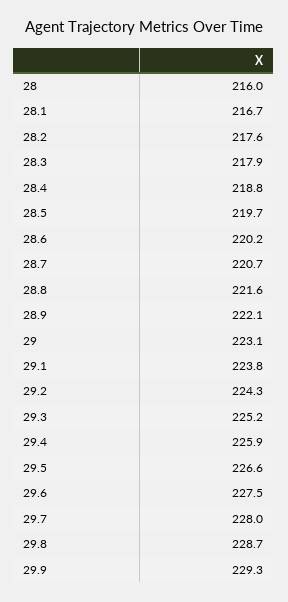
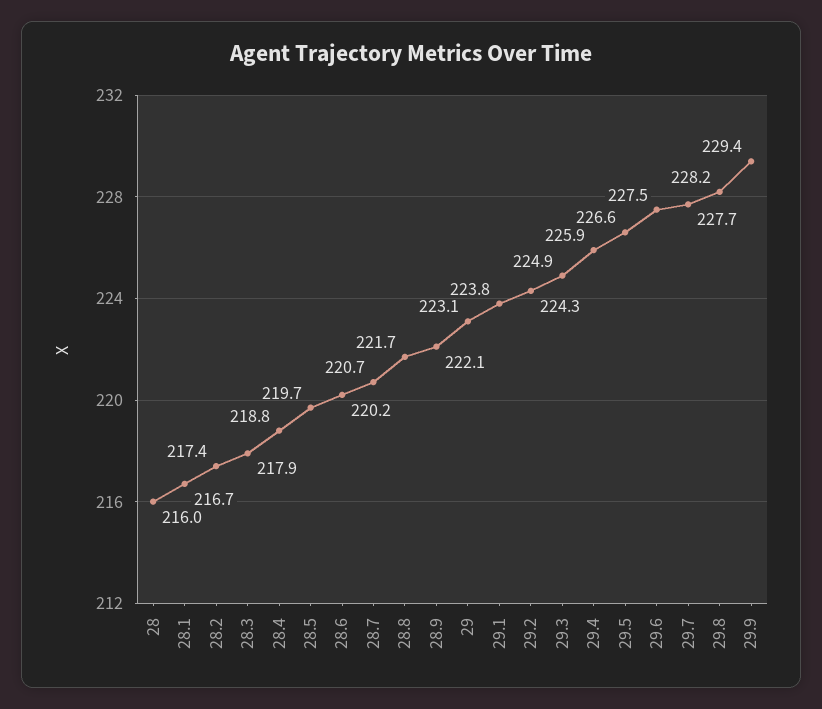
  {
    "28": 216,
    "28.1": 216.7,
-   "28.2": 217.6,
+   "28.2": 217.4,
    "28.3": 217.9,
    "28.4": 218.8,
    "28.5": 219.7,
    "28.6": 220.2,
    "28.7": 220.7,
-   "28.8": 221.6,
+   "28.8": 221.7,
    "28.9": 222.1,
    "29": 223.1,
    "29.1": 223.8,
    "29.2": 224.3,
-   "29.3": 225.2,
+   "29.3": 224.9,
    "29.4": 225.9,
    "29.5": 226.6,
    "29.6": 227.5,
-   "29.7": 228,
+   "29.7": 227.7,
-   "29.8": 228.7,
+   "29.8": 228.2,
-   "29.9": 229.3
+   "29.9": 229.4
  }

